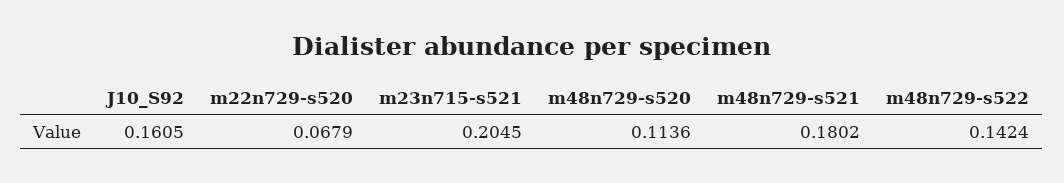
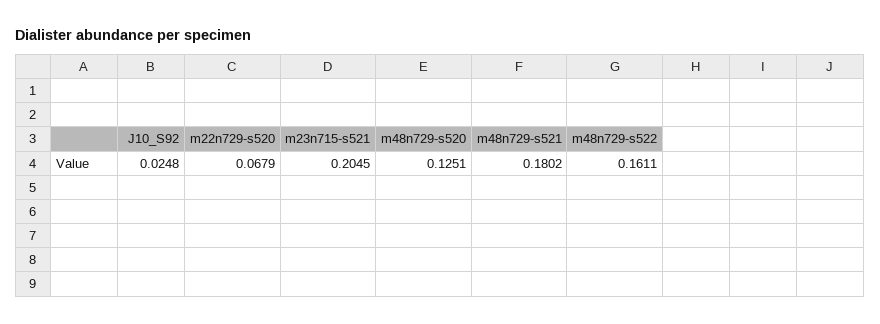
  {
-   "J10_S92": 0.1605,
+   "J10_S92": 0.0248,
    "m22n729-s520": 0.0679,
    "m23n715-s521": 0.2045,
-   "m48n729-s520": 0.1136,
+   "m48n729-s520": 0.1251,
    "m48n729-s521": 0.1802,
-   "m48n729-s522": 0.1424
+   "m48n729-s522": 0.1611
  }

